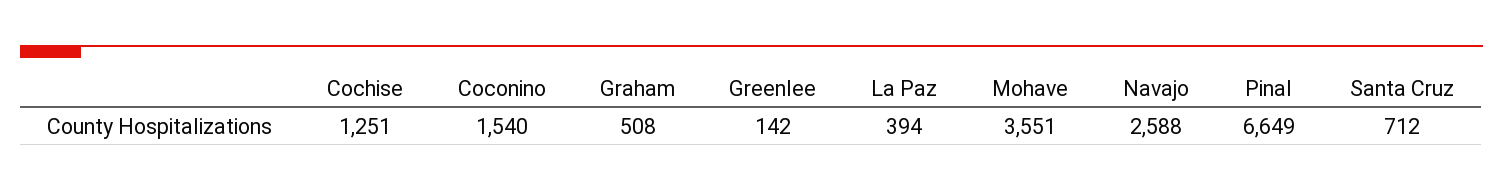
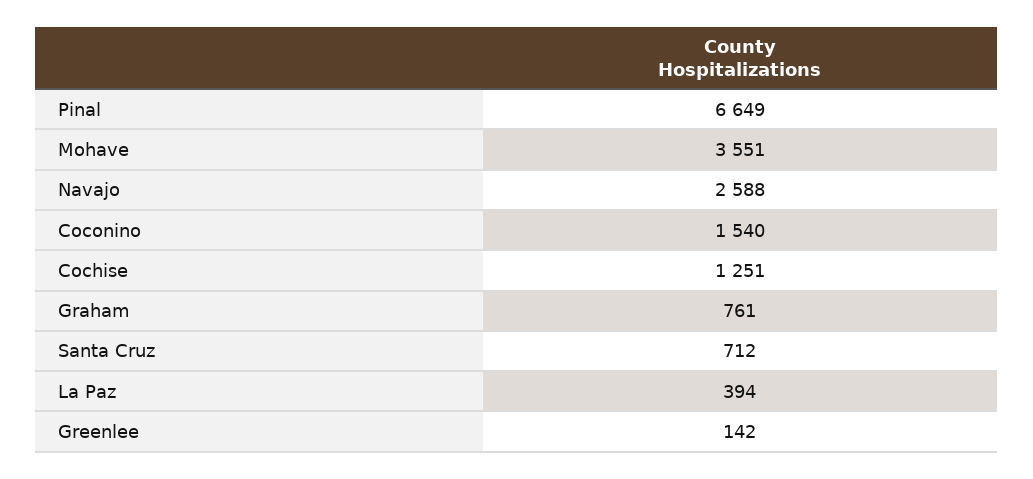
  {
    "Cochise": 1251,
    "Coconino": 1540,
-   "Graham": 508,
+   "Graham": 761,
    "Greenlee": 142,
    "La Paz": 394,
    "Mohave": 3551,
    "Navajo": 2588,
    "Pinal": 6649,
    "Santa Cruz": 712
  }

